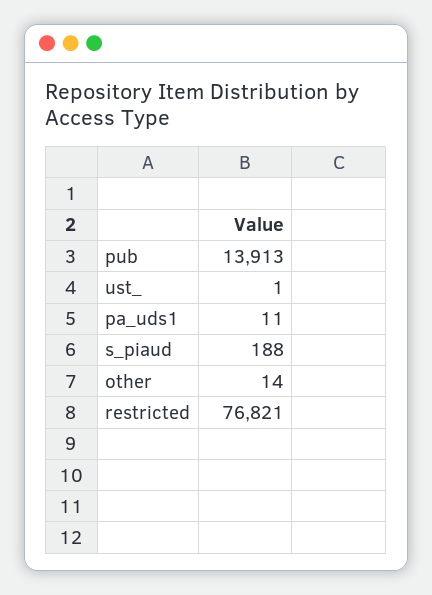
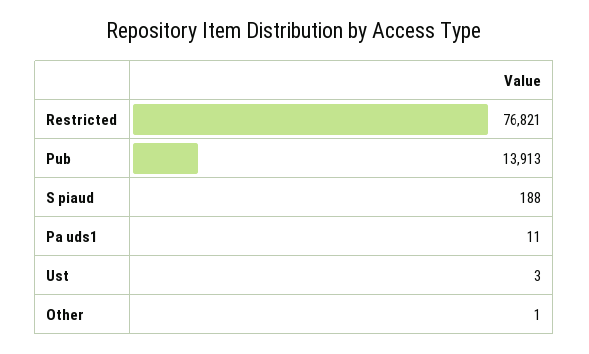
  {
    "pub": 13913,
-   "ust_": 1,
+   "ust_": 3,
    "pa_uds1": 11,
    "s_piaud": 188,
-   "other": 14,
+   "other": 1,
    "restricted": 76821
  }

